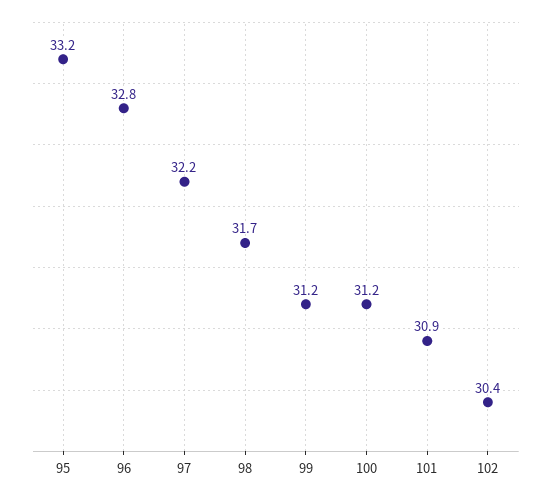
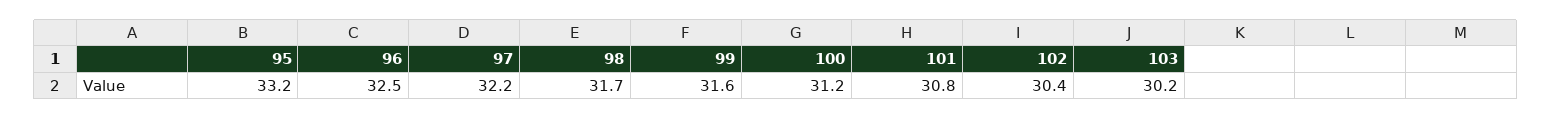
  {
    "95": 33.2,
-   "96": 32.8,
+   "96": 32.5,
    "97": 32.2,
    "98": 31.7,
-   "99": 31.2,
+   "99": 31.6,
    "100": 31.2,
-   "101": 30.9,
+   "101": 30.8,
-   "102": 30.4
+   "102": 30.4,
+   "103": 30.2
  }

